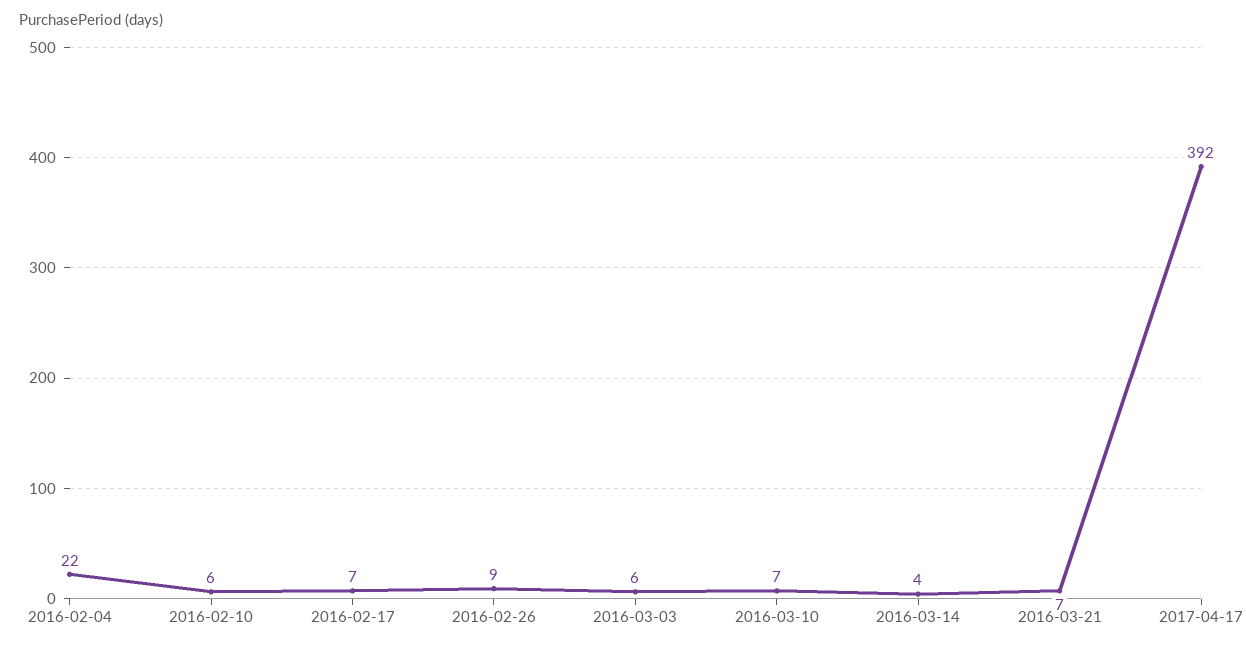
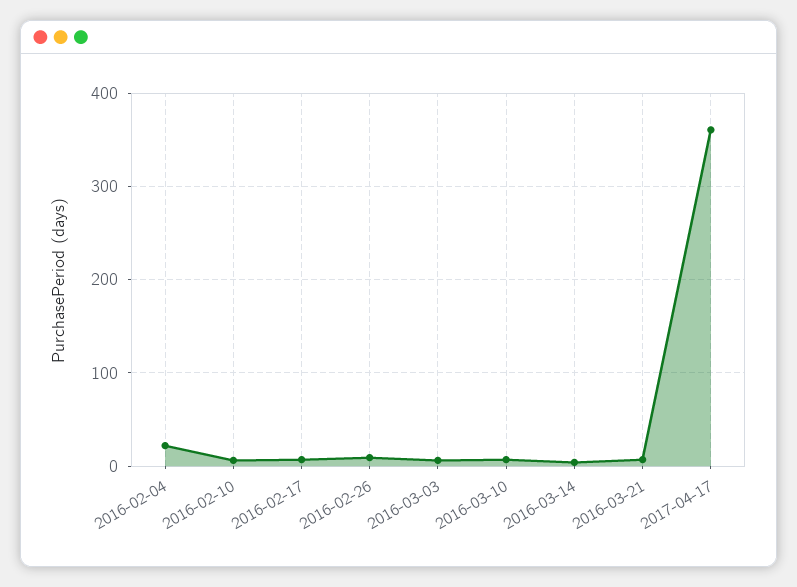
  {
    "2016-02-04": 22,
    "2016-02-10": 6,
    "2016-02-17": 7,
    "2016-02-26": 9,
    "2016-03-03": 6,
    "2016-03-10": 7,
    "2016-03-14": 4,
    "2016-03-21": 7,
-   "2017-04-17": 392
+   "2017-04-17": 360
  }

